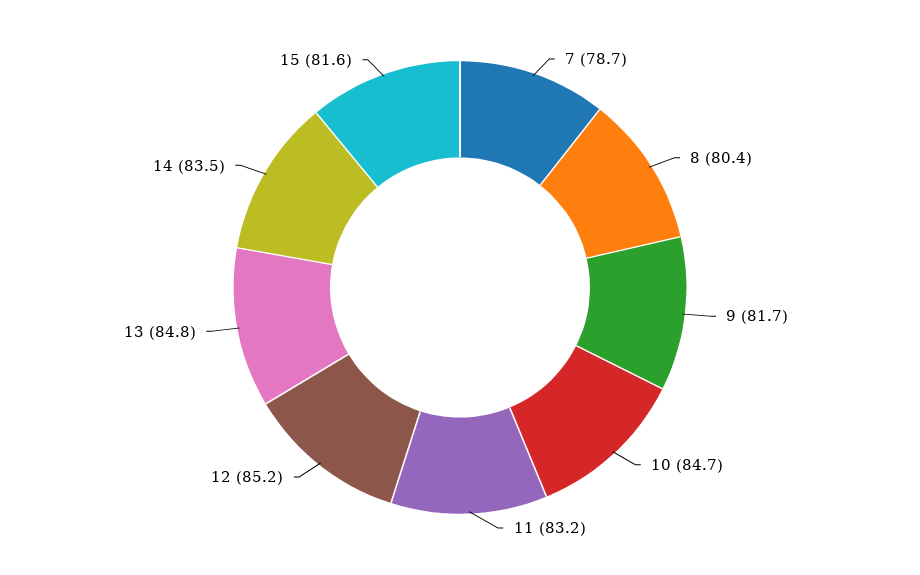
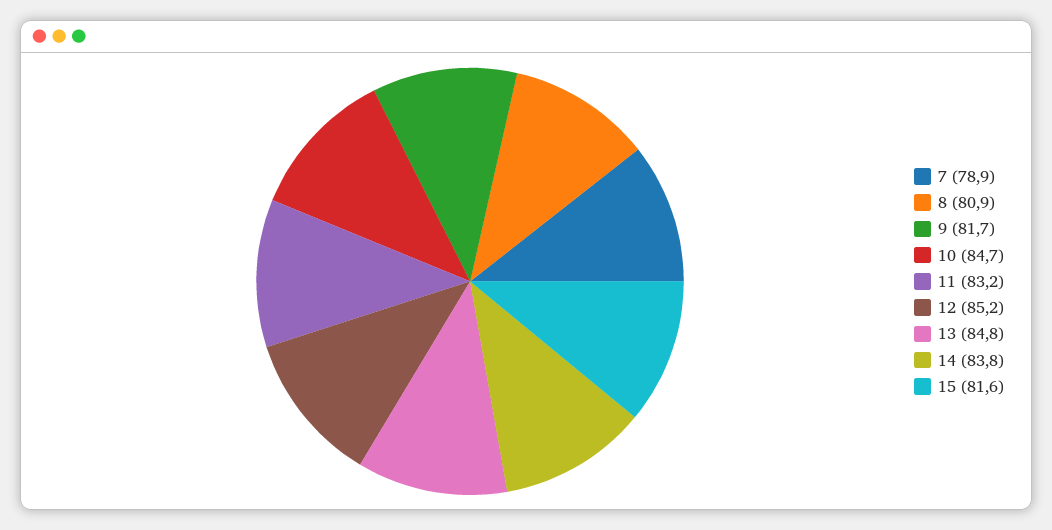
  {
-   "7": 78.7,
+   "7": 78.9,
-   "8": 80.4,
+   "8": 80.9,
    "9": 81.7,
    "10": 84.7,
    "11": 83.2,
    "12": 85.2,
    "13": 84.8,
-   "14": 83.5,
+   "14": 83.8,
    "15": 81.6
  }

